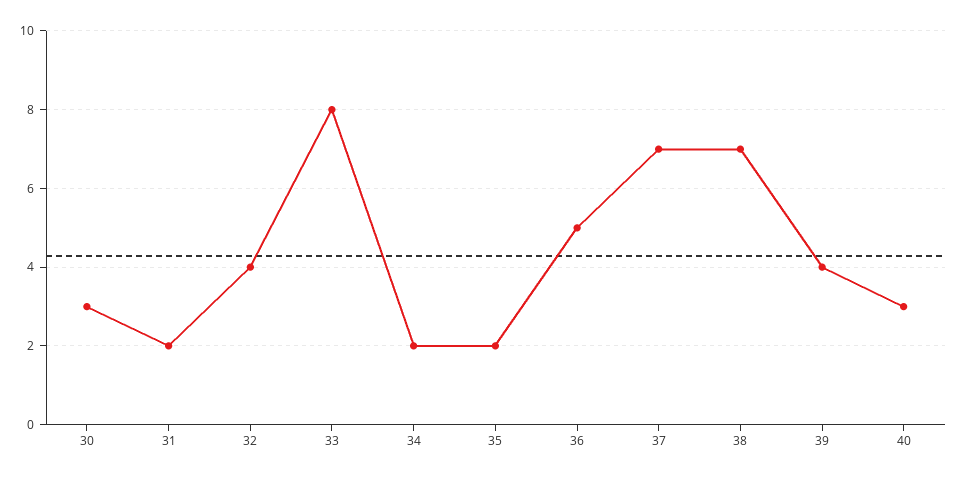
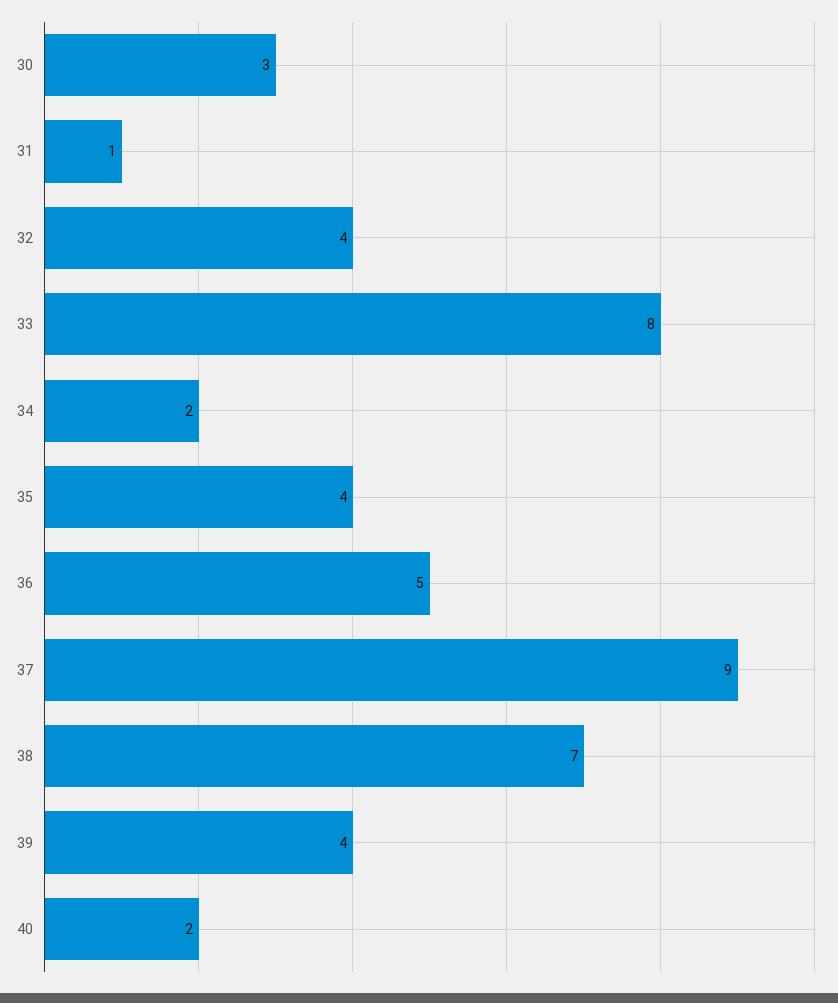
  {
    "30": 3,
-   "31": 2,
+   "31": 1,
    "32": 4,
    "33": 8,
    "34": 2,
-   "35": 2,
+   "35": 4,
    "36": 5,
-   "37": 7,
+   "37": 9,
    "38": 7,
    "39": 4,
-   "40": 3
+   "40": 2
  }

